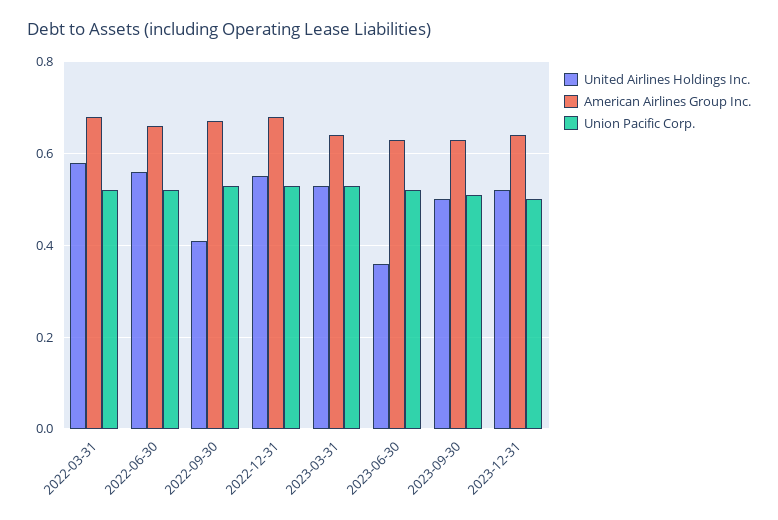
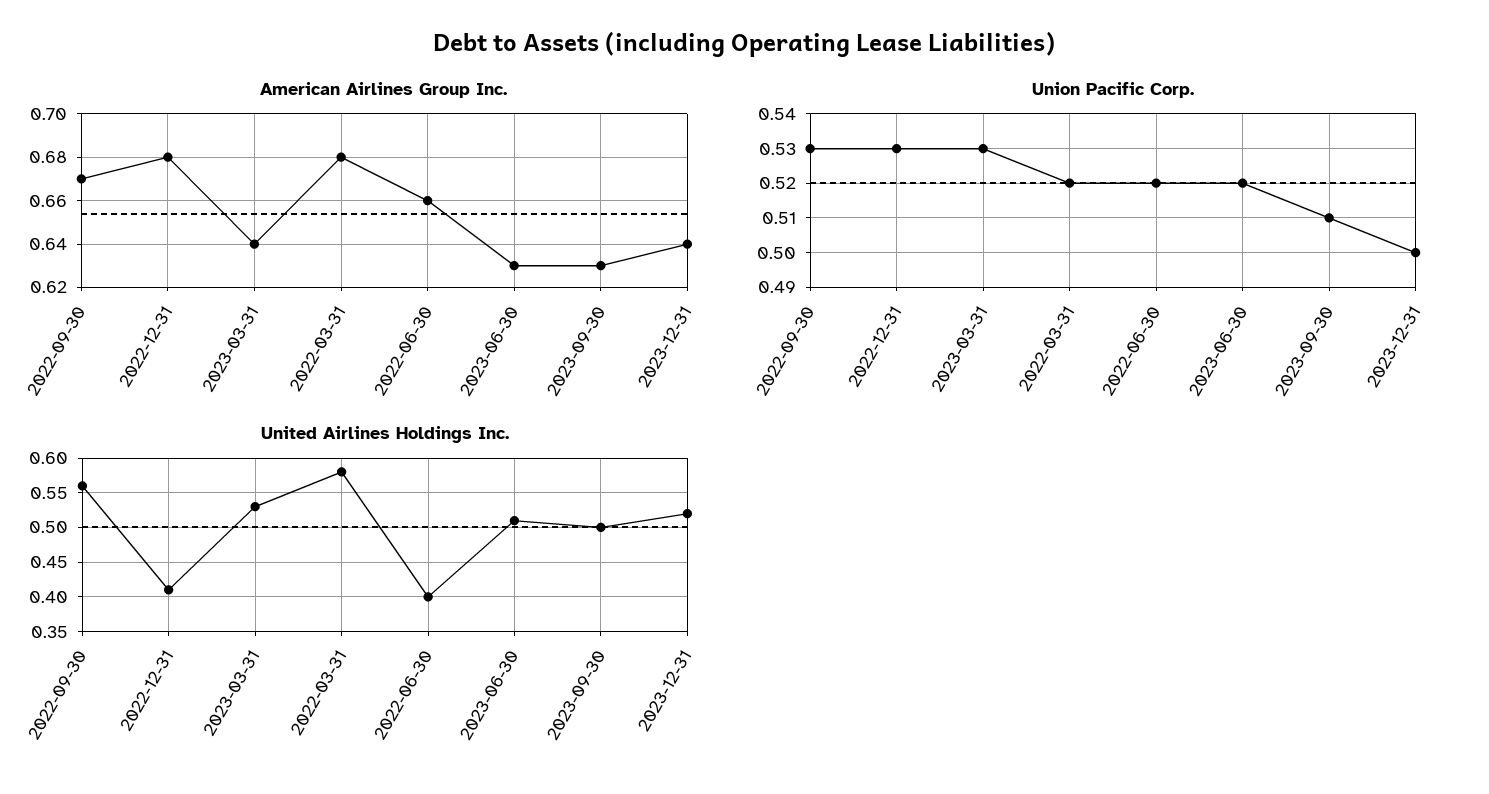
  {
    "United Airlines Holdings Inc.": {
      "2022-03-31": 0.58,
-     "2022-06-30": 0.55,
+     "2022-06-30": 0.4,
-     "2022-09-30": 0.4,
+     "2022-09-30": 0.56,
-     "2022-12-31": 0.55,
+     "2022-12-31": 0.41,
      "2023-03-31": 0.53,
-     "2023-06-30": 0.35,
+     "2023-06-30": 0.51,
      "2023-09-30": 0.5,
      "2023-12-31": 0.52
    },
    "American Airlines Group Inc.": {
      "2022-03-31": 0.68,
      "2022-06-30": 0.66,
      "2022-09-30": 0.67,
      "2022-12-31": 0.68,
      "2023-03-31": 0.64,
      "2023-06-30": 0.63,
      "2023-09-30": 0.63,
      "2023-12-31": 0.64
    },
    "Union Pacific Corp.": {
      "2022-03-31": 0.52,
      "2022-06-30": 0.52,
      "2022-09-30": 0.53,
      "2022-12-31": 0.53,
      "2023-03-31": 0.53,
      "2023-06-30": 0.52,
      "2023-09-30": 0.51,
      "2023-12-31": 0.5
    }
  }

